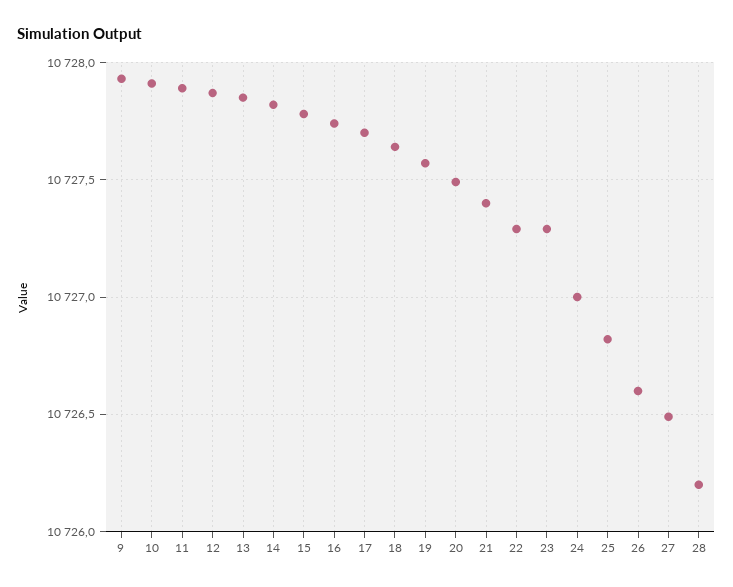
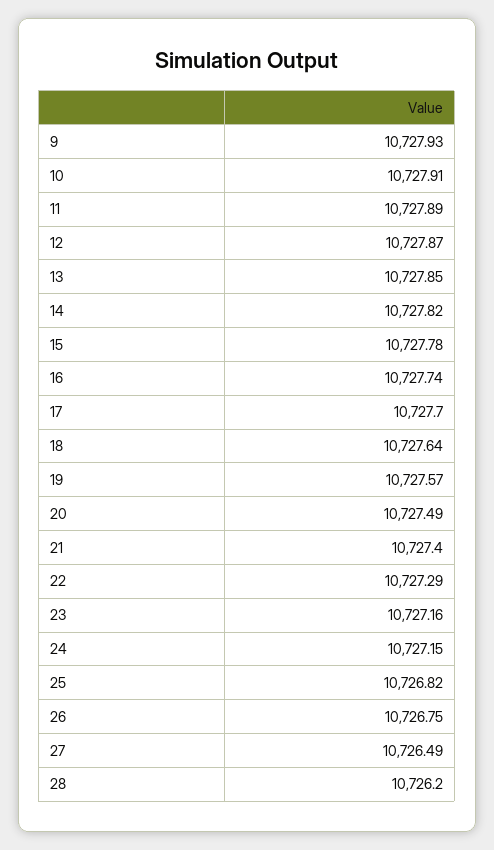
  {
    "9": 10727.93,
    "10": 10727.91,
    "11": 10727.89,
    "12": 10727.87,
    "13": 10727.85,
    "14": 10727.82,
    "15": 10727.78,
    "16": 10727.74,
    "17": 10727.7,
    "18": 10727.64,
    "19": 10727.57,
    "20": 10727.49,
    "21": 10727.4,
    "22": 10727.29,
-   "23": 10727.3,
+   "23": 10727.16,
-   "24": 10727,
+   "24": 10727.15,
    "25": 10726.82,
-   "26": 10726.6,
+   "26": 10726.75,
    "27": 10726.49,
    "28": 10726.2
  }

